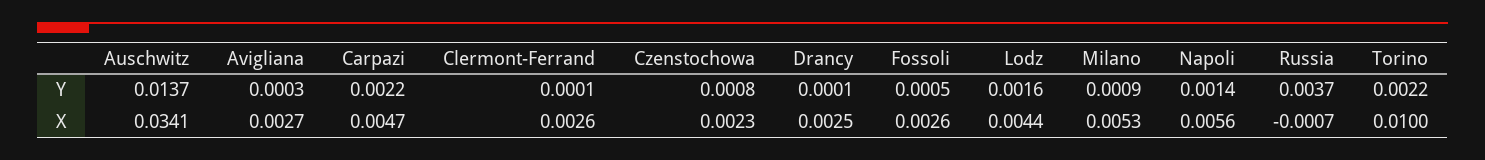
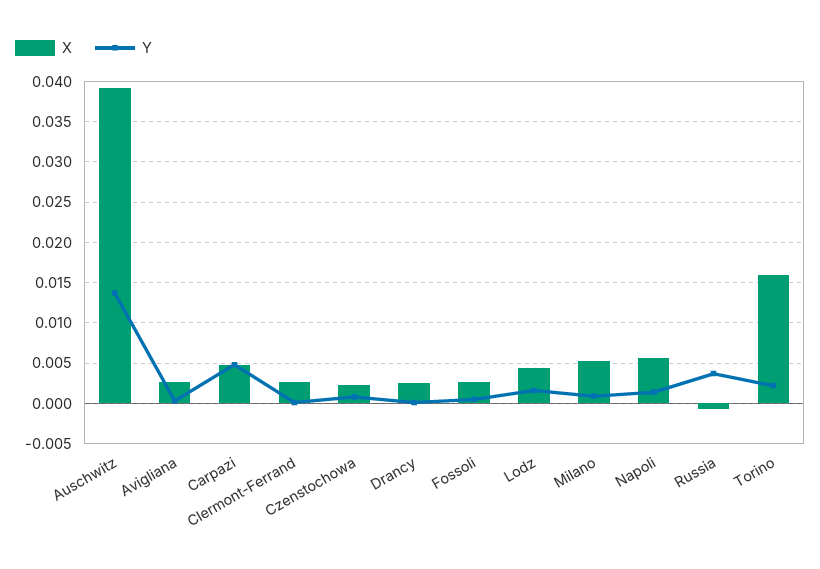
  {
    "Y": {
      "Auschwitz": 0.0137,
      "Avigliana": 0.0003,
-     "Carpazi": 0.0022,
+     "Carpazi": 0.005,
      "Clermont-Ferrand": 0.0001,
      "Czenstochowa": 0.0008,
      "Drancy": 0.0001,
      "Fossoli": 0.0005,
      "Lodz": 0.0016,
      "Milano": 0.0009,
      "Napoli": 0.0014,
      "Russia": 0.0037,
      "Torino": 0.0022
    },
    "X": {
-     "Auschwitz": 0.0341,
+     "Auschwitz": 0.039,
      "Avigliana": 0.0027,
      "Carpazi": 0.0047,
      "Clermont-Ferrand": 0.0026,
      "Czenstochowa": 0.0023,
      "Drancy": 0.0025,
      "Fossoli": 0.0026,
      "Lodz": 0.0044,
      "Milano": 0.0053,
      "Napoli": 0.0056,
      "Russia": -0.0007,
-     "Torino": 0.01
+     "Torino": 0.016
    }
  }

